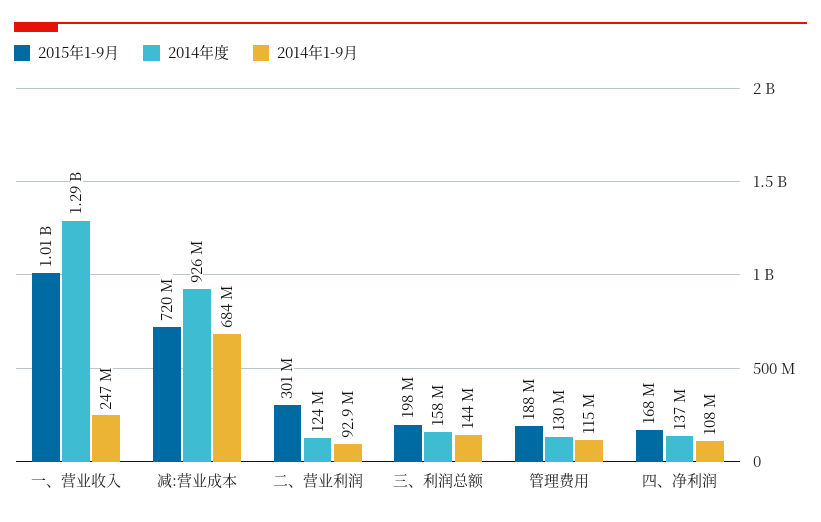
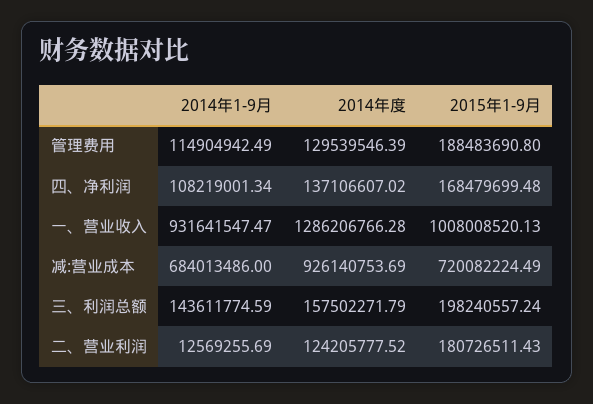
  {
    "2015年1-9月": {
      "一、营业收入": 1008008520.13,
      "减:营业成本": 720082224.49,
-     "二、营业利润": 301000000,
+     "二、营业利润": 180726511.43,
      "三、利润总额": 198240557.24,
      "管理费用": 188483690.8,
      "四、净利润": 168479699.48
    },
    "2014年度": {
      "一、营业收入": 1286206766.28,
      "减:营业成本": 926140753.69,
      "二、营业利润": 124205777.52,
      "三、利润总额": 157502271.79,
      "管理费用": 129539546.39,
      "四、净利润": 137106607.02
    },
    "2014年1-9月": {
-     "一、营业收入": 247000000,
+     "一、营业收入": 931641547.47,
      "减:营业成本": 684013486,
-     "二、营业利润": 92900000,
+     "二、营业利润": 12569255.69,
      "三、利润总额": 143611774.59,
      "管理费用": 114904942.49,
      "四、净利润": 108219001.34
    }
  }

